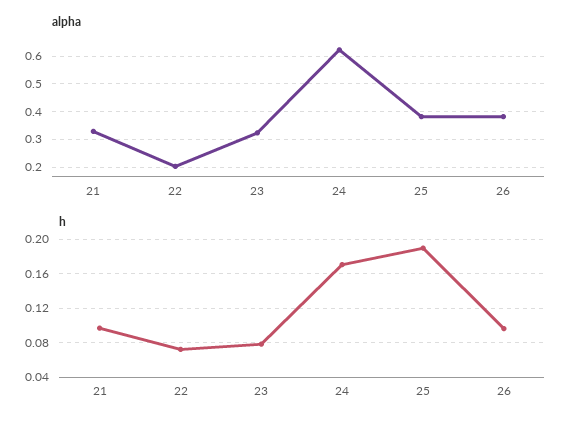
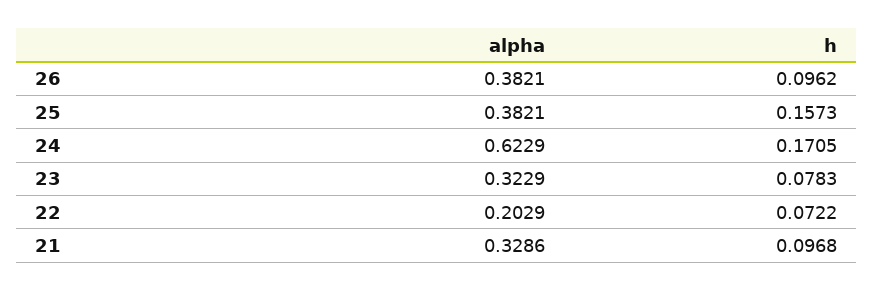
  {
    "alpha": {
      "21": 0.3286,
      "22": 0.2029,
      "23": 0.3229,
      "24": 0.6229,
      "25": 0.3821,
      "26": 0.3821
    },
    "h": {
      "21": 0.0968,
      "22": 0.0722,
      "23": 0.0783,
      "24": 0.1705,
-     "25": 0.19,
+     "25": 0.1573,
      "26": 0.0962
    }
  }

